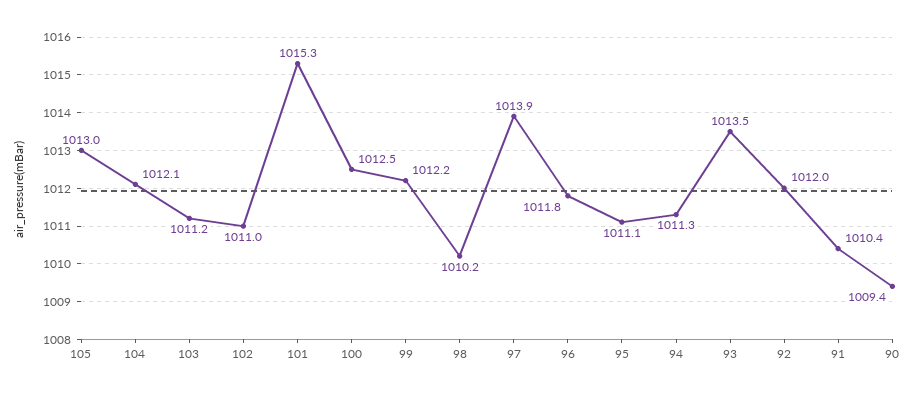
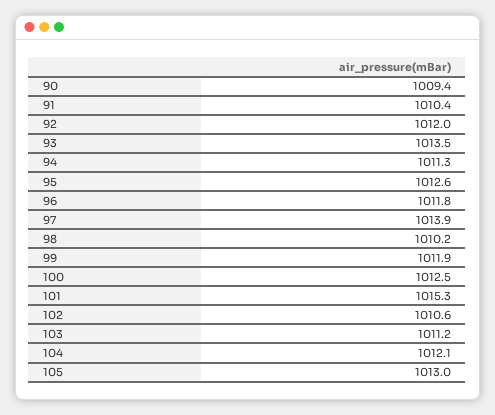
  {
    "105": 1013,
    "104": 1012.1,
    "103": 1011.2,
-   "102": 1011,
+   "102": 1010.6,
    "101": 1015.3,
    "100": 1012.5,
-   "99": 1012.2,
+   "99": 1011.9,
    "98": 1010.2,
    "97": 1013.9,
    "96": 1011.8,
-   "95": 1011.1,
+   "95": 1012.6,
    "94": 1011.3,
    "93": 1013.5,
    "92": 1012,
    "91": 1010.4,
    "90": 1009.4
  }

